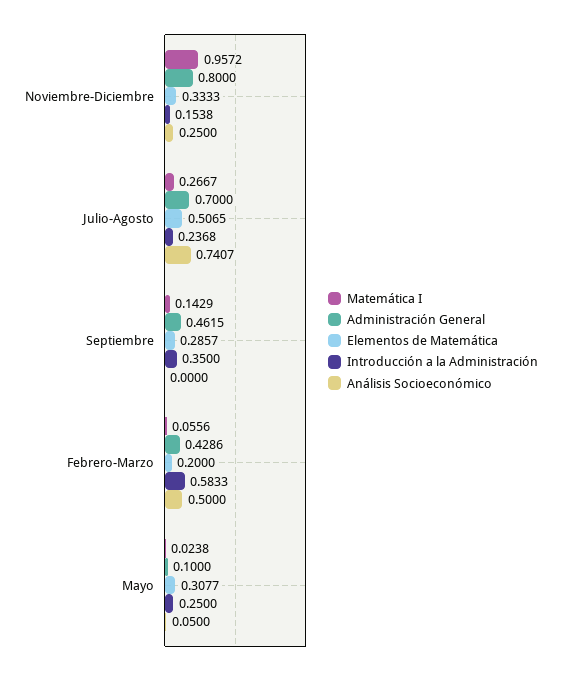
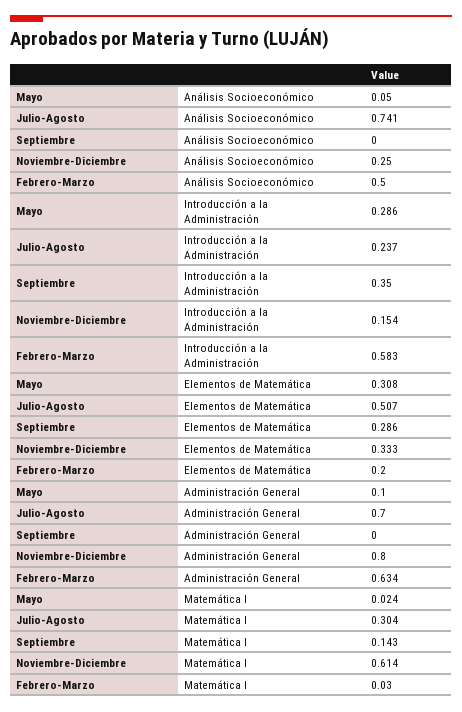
  {
    "Matemática I": {
-     "Noviembre-Diciembre": 0.9572,
+     "Noviembre-Diciembre": 0.614,
-     "Julio-Agosto": 0.2667,
+     "Julio-Agosto": 0.304,
      "Septiembre": 0.1429,
-     "Febrero-Marzo": 0.0556,
+     "Febrero-Marzo": 0.03,
      "Mayo": 0.0238
    },
    "Administración General": {
      "Noviembre-Diciembre": 0.8,
      "Julio-Agosto": 0.7,
-     "Septiembre": 0.4615,
+     "Septiembre": 0,
-     "Febrero-Marzo": 0.4286,
+     "Febrero-Marzo": 0.634,
      "Mayo": 0.1
    },
    "Elementos de Matemática": {
      "Noviembre-Diciembre": 0.3333,
      "Julio-Agosto": 0.5065,
      "Septiembre": 0.2857,
      "Febrero-Marzo": 0.2,
      "Mayo": 0.3077
    },
    "Introducción a la Administración": {
      "Noviembre-Diciembre": 0.1538,
      "Julio-Agosto": 0.2368,
      "Septiembre": 0.35,
      "Febrero-Marzo": 0.5833,
-     "Mayo": 0.25
+     "Mayo": 0.286
    },
    "Análisis Socioeconómico": {
      "Noviembre-Diciembre": 0.25,
      "Julio-Agosto": 0.7407,
      "Septiembre": 0,
      "Febrero-Marzo": 0.5,
      "Mayo": 0.05
    }
  }

